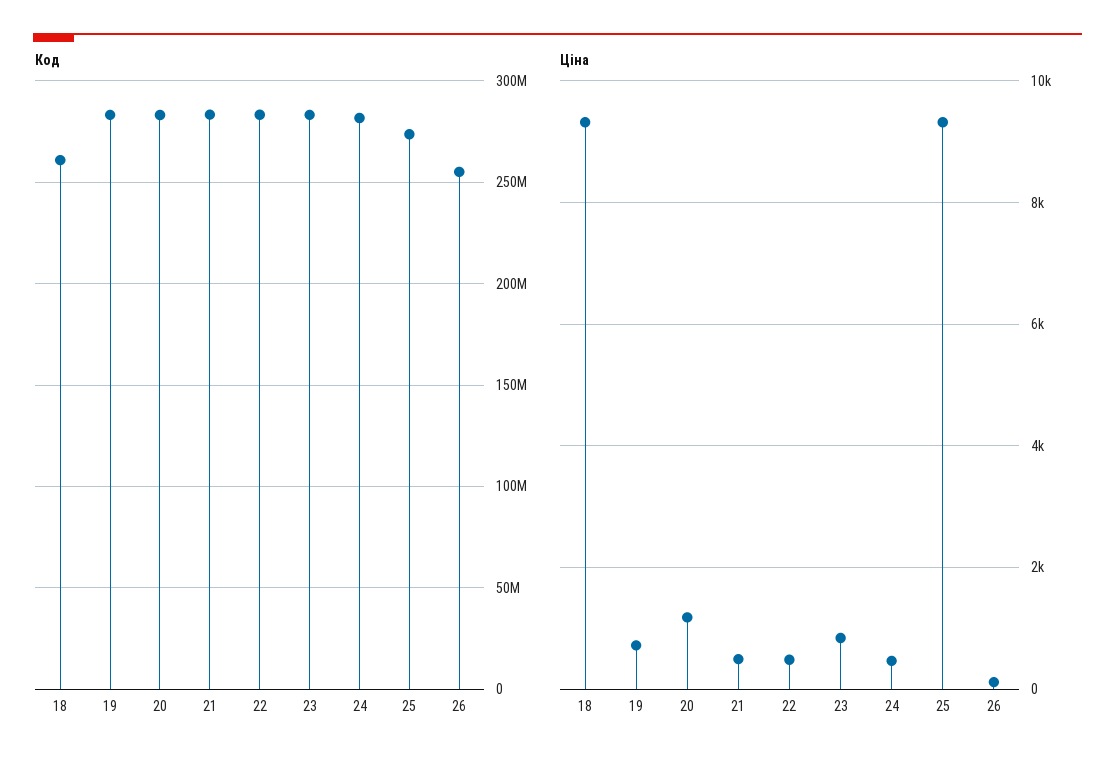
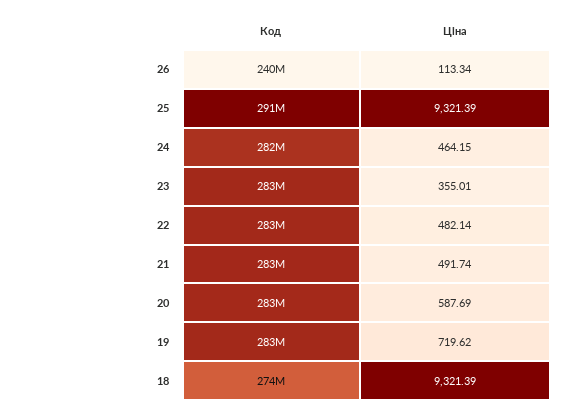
  {
    "Код": {
-     "18": 260000000,
+     "18": 274000000,
      "19": 283000000,
      "20": 283000000,
      "21": 283000000,
      "22": 283000000,
      "23": 283000000,
      "24": 282000000,
-     "25": 275000000,
+     "25": 291000000,
-     "26": 255000000
+     "26": 240000000
    },
    "Ціна": {
      "18": 9321.39,
      "19": 719.62,
-     "20": 1200,
+     "20": 587.69,
      "21": 491.74,
      "22": 482.14,
-     "23": 800,
+     "23": 355.01,
      "24": 464.15,
      "25": 9321.39,
      "26": 113.34
    }
  }

